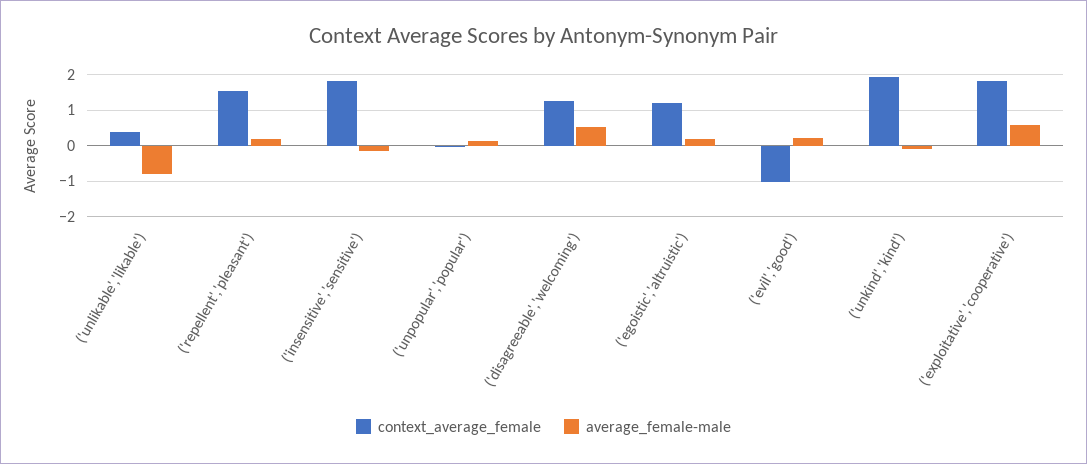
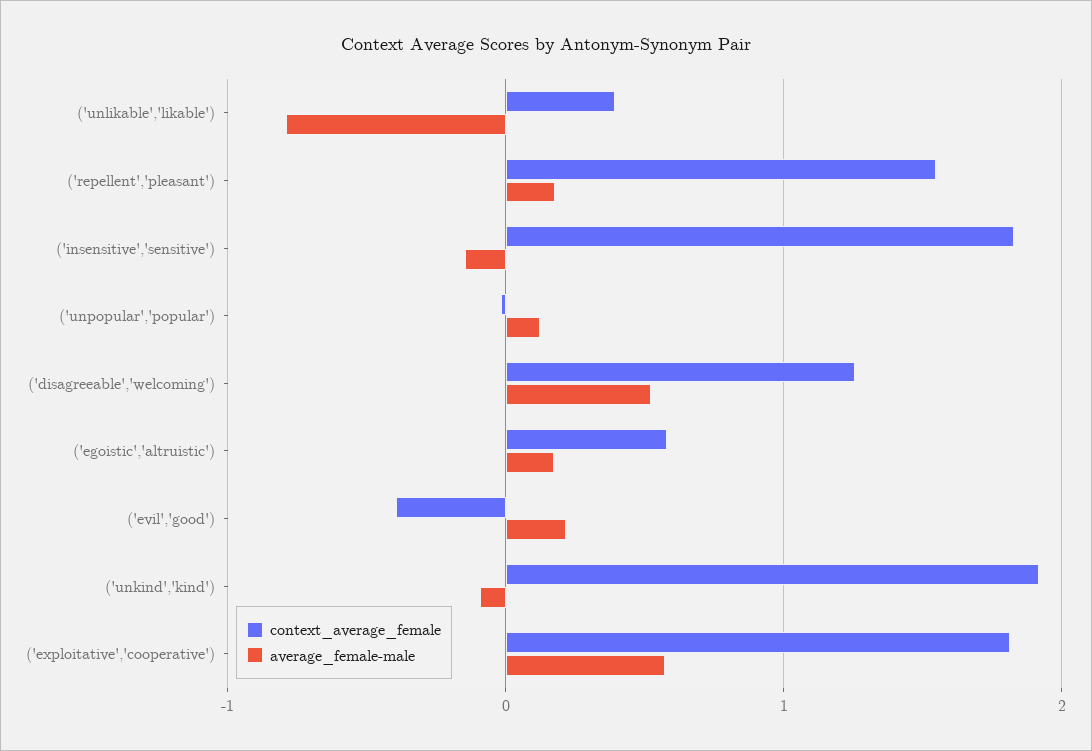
  {
    "context_average_female": {
      "('unlikable','likable')": 0.4,
      "('repellent','pleasant')": 1.5,
      "('insensitive','sensitive')": 1.8,
      "('unpopular','popular')": 0,
      "('disagreeable','welcoming')": 1.3,
-     "('egoistic','altruistic')": 1.2,
+     "('egoistic','altruistic')": 0.6,
-     "('evil','good')": -1,
+     "('evil','good')": -0.4,
      "('unkind','kind')": 1.9,
      "('exploitative','cooperative')": 1.8
    },
    "average_female-male": {
      "('unlikable','likable')": -0.8,
      "('repellent','pleasant')": 0.2,
      "('insensitive','sensitive')": -0.1,
      "('unpopular','popular')": 0.1,
      "('disagreeable','welcoming')": 0.5,
      "('egoistic','altruistic')": 0.2,
      "('evil','good')": 0.2,
      "('unkind','kind')": -0.1,
      "('exploitative','cooperative')": 0.6
    }
  }

